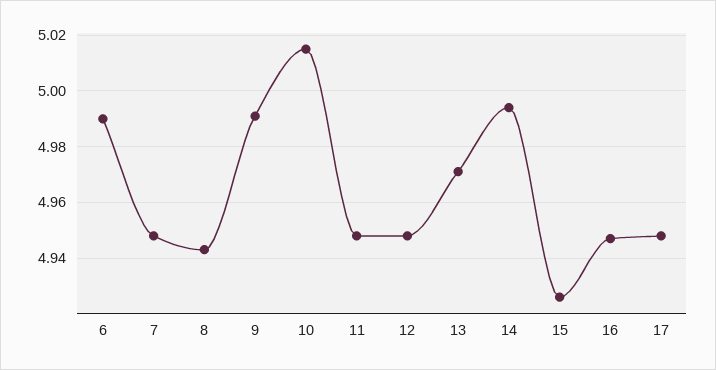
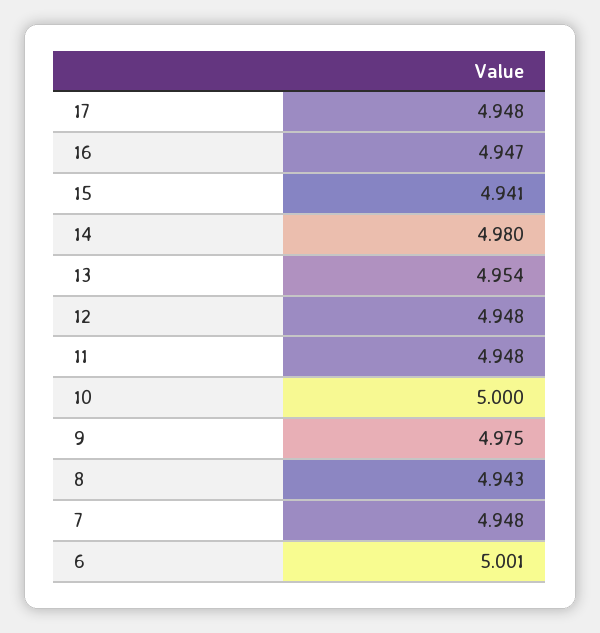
  {
-   "6": 4.99,
+   "6": 5.001,
    "7": 4.948,
    "8": 4.943,
-   "9": 4.99,
+   "9": 4.975,
-   "10": 5.015,
+   "10": 5,
    "11": 4.948,
    "12": 4.948,
-   "13": 4.97,
+   "13": 4.954,
-   "14": 4.995,
+   "14": 4.98,
-   "15": 4.925,
+   "15": 4.941,
    "16": 4.947,
    "17": 4.948
  }

